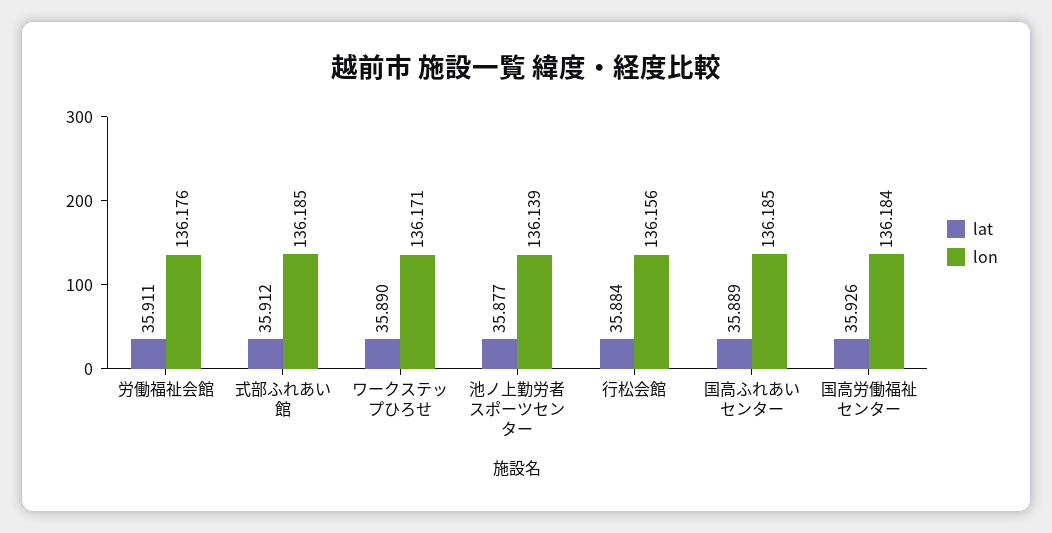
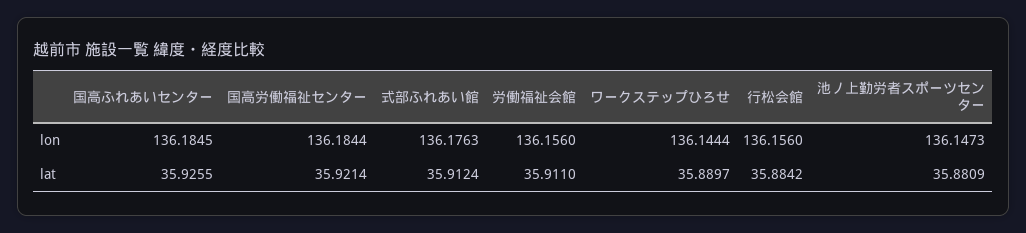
  {
    "lat": {
      "労働福祉会館": 35.911,
      "式部ふれあい館": 35.9124,
      "ワークステップひろせ": 35.8897,
-     "池ノ上勤労者スポーツセンター": 35.877,
+     "池ノ上勤労者スポーツセンター": 35.8809,
      "行松会館": 35.8842,
-     "国高ふれあいセンター": 35.889,
+     "国高ふれあいセンター": 35.9255,
-     "国高労働福祉センター": 35.926
+     "国高労働福祉センター": 35.9214
    },
    "lon": {
-     "労働福祉会館": 136.176,
+     "労働福祉会館": 136.156,
-     "式部ふれあい館": 136.185,
+     "式部ふれあい館": 136.1763,
-     "ワークステップひろせ": 136.171,
+     "ワークステップひろせ": 136.1444,
-     "池ノ上勤労者スポーツセンター": 136.139,
+     "池ノ上勤労者スポーツセンター": 136.1473,
      "行松会館": 136.156,
      "国高ふれあいセンター": 136.1845,
      "国高労働福祉センター": 136.1844
    }
  }

